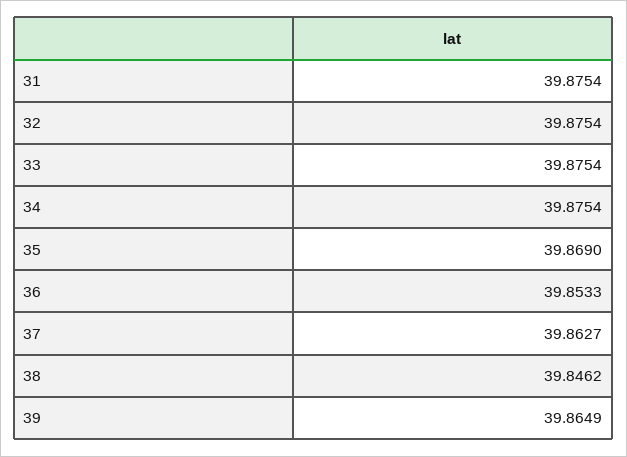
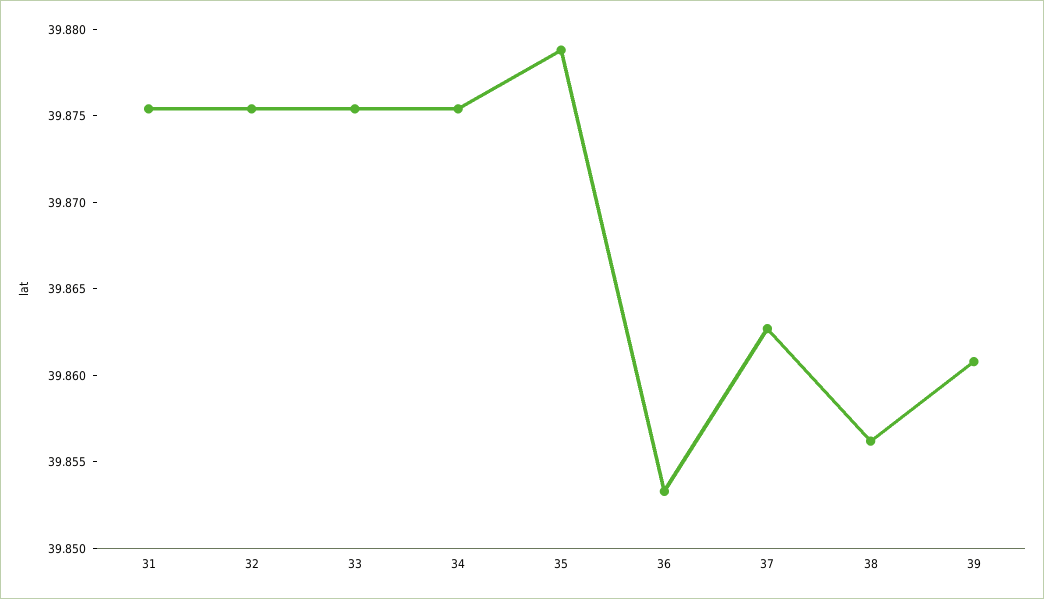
  {
    "31": 39.8754,
    "32": 39.8754,
    "33": 39.8754,
    "34": 39.8754,
-   "35": 39.869,
+   "35": 39.879,
    "36": 39.8533,
    "37": 39.8627,
-   "38": 39.8462,
+   "38": 39.856,
-   "39": 39.8649
+   "39": 39.861
  }

